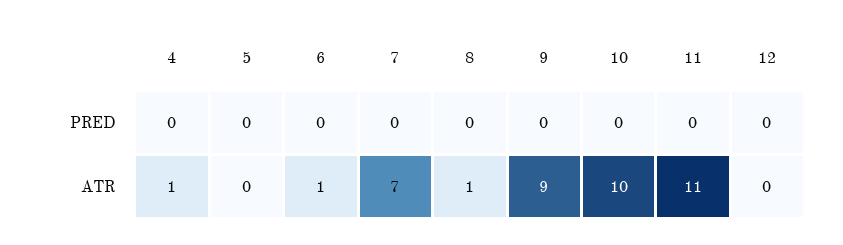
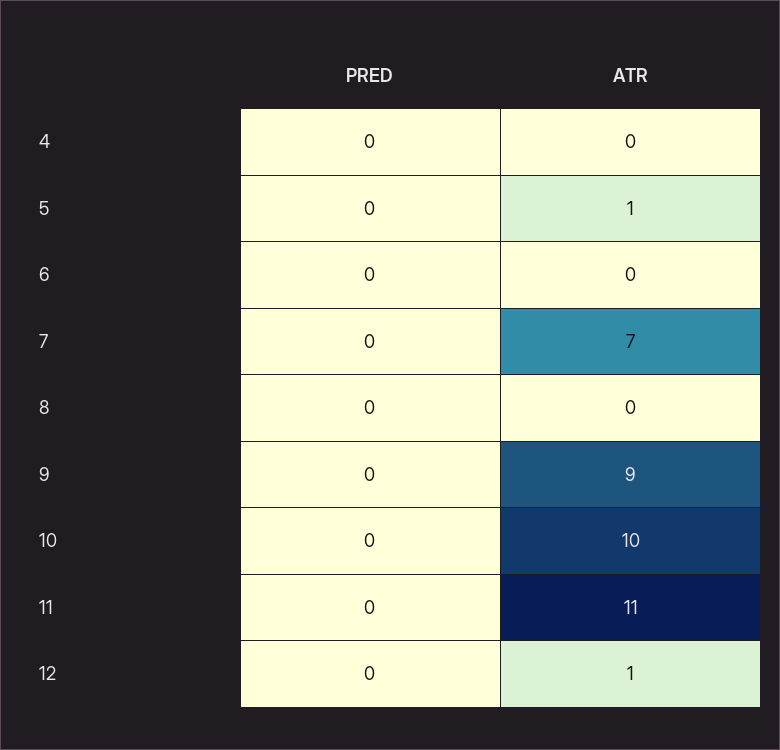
  {
    "4": {
      "PRED": 0,
-     "ATR": 1
+     "ATR": 0
    },
    "5": {
      "PRED": 0,
-     "ATR": 0
+     "ATR": 1
    },
    "6": {
      "PRED": 0,
-     "ATR": 1
+     "ATR": 0
    },
    "7": {
      "PRED": 0,
      "ATR": 7
    },
    "8": {
      "PRED": 0,
-     "ATR": 1
+     "ATR": 0
    },
    "9": {
      "PRED": 0,
      "ATR": 9
    },
    "10": {
      "PRED": 0,
      "ATR": 10
    },
    "11": {
      "PRED": 0,
      "ATR": 11
    },
    "12": {
      "PRED": 0,
-     "ATR": 0
+     "ATR": 1
    }
  }

